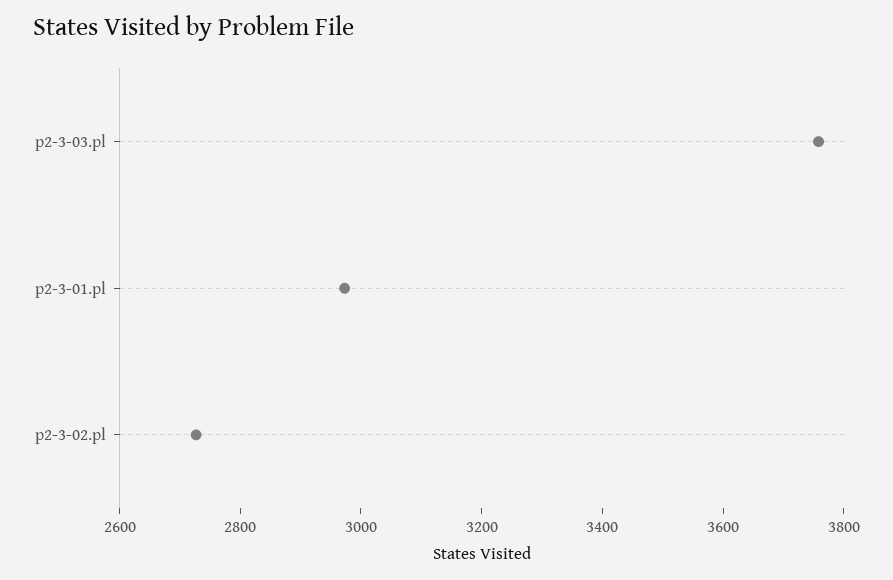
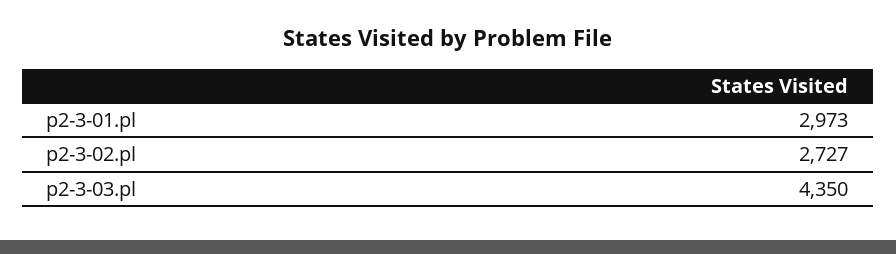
  {
-   "p2-3-03.pl": 3750,
+   "p2-3-03.pl": 4350,
    "p2-3-01.pl": 2973,
    "p2-3-02.pl": 2727
  }

